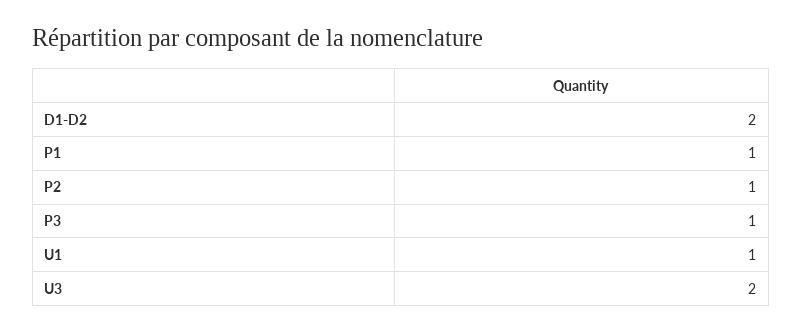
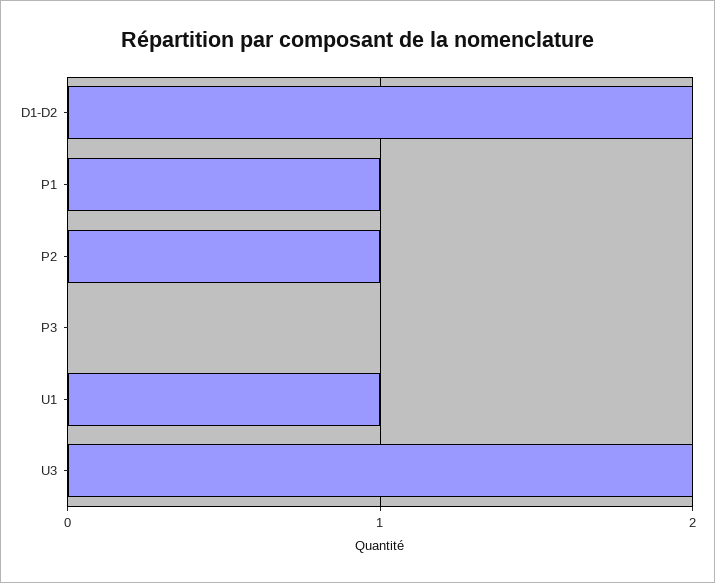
  {
    "D1-D2": 2,
    "P1": 1,
    "P2": 1,
-   "P3": 1,
+   "P3": 0,
    "U1": 1,
    "U3": 2
  }

